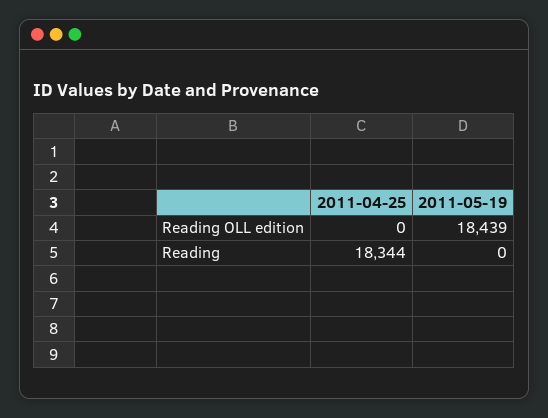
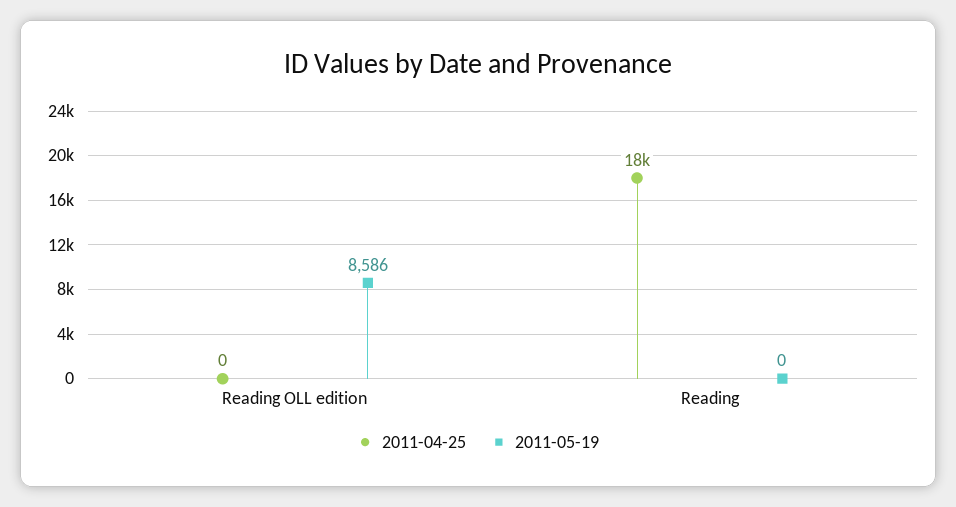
  {
    "2011-04-25": {
      "Reading OLL edition": 0,
      "Reading": 18344
    },
    "2011-05-19": {
-     "Reading OLL edition": 18439,
+     "Reading OLL edition": 8586,
      "Reading": 0
    }
  }

